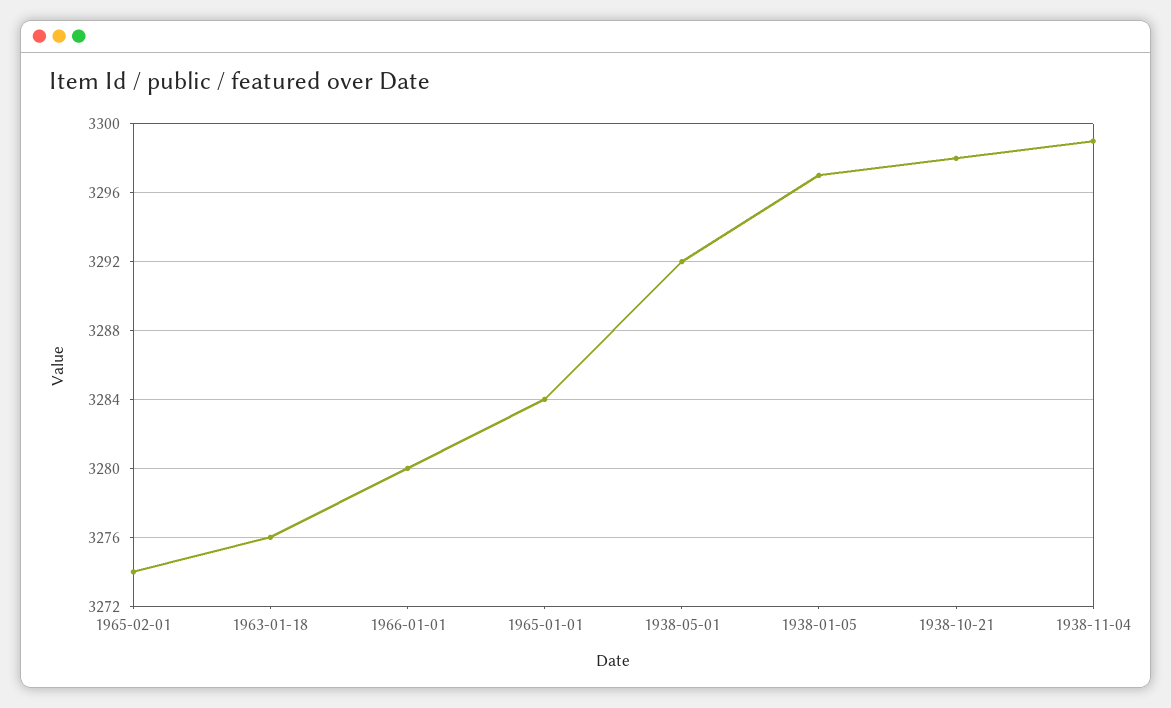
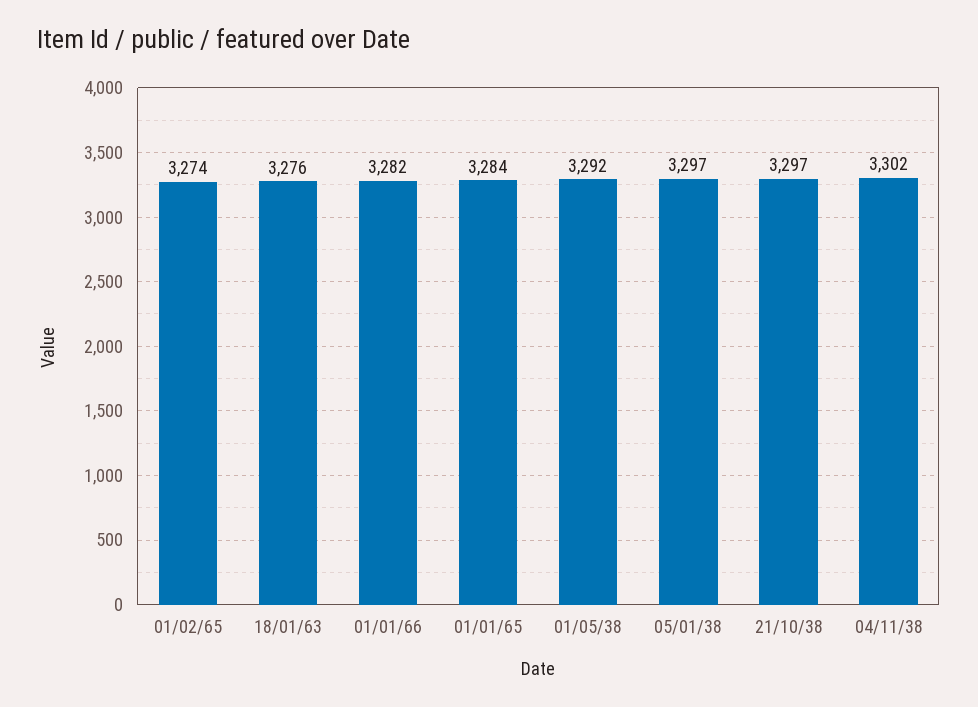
  {
    "1965-02-01": 3274,
    "1963-01-18": 3276,
-   "1966-01-01": 3280,
+   "1966-01-01": 3282,
    "1965-01-01": 3284,
    "1938-05-01": 3292,
    "1938-01-05": 3297,
-   "1938-10-21": 3298,
+   "1938-10-21": 3297,
-   "1938-11-04": 3299
+   "1938-11-04": 3302
  }

